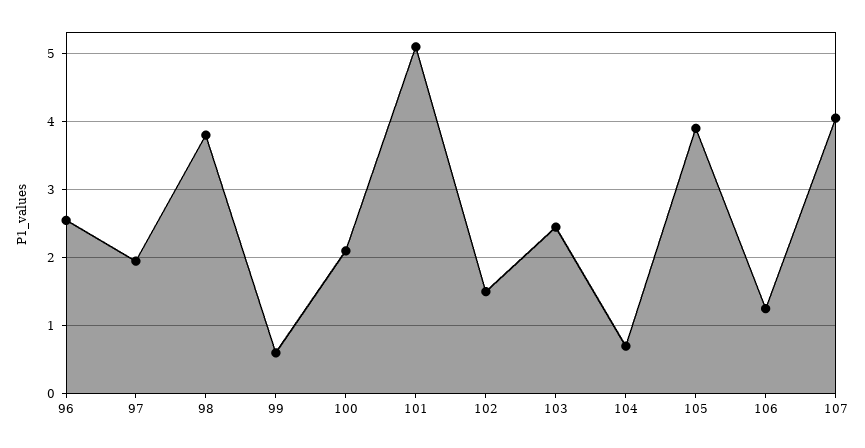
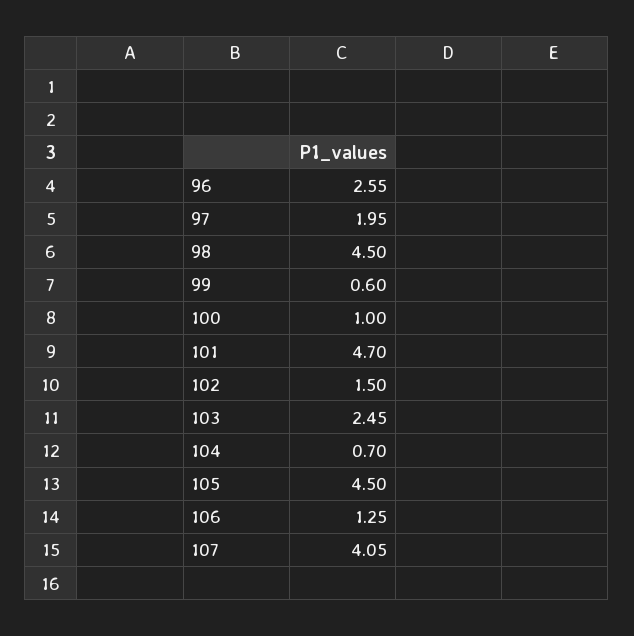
  {
    "96": 2.55,
    "97": 1.95,
-   "98": 3.8,
+   "98": 4.5,
    "99": 0.6,
-   "100": 2.1,
+   "100": 1,
-   "101": 5.1,
+   "101": 4.7,
    "102": 1.5,
    "103": 2.45,
    "104": 0.7,
-   "105": 3.9,
+   "105": 4.5,
    "106": 1.25,
    "107": 4.05
  }

